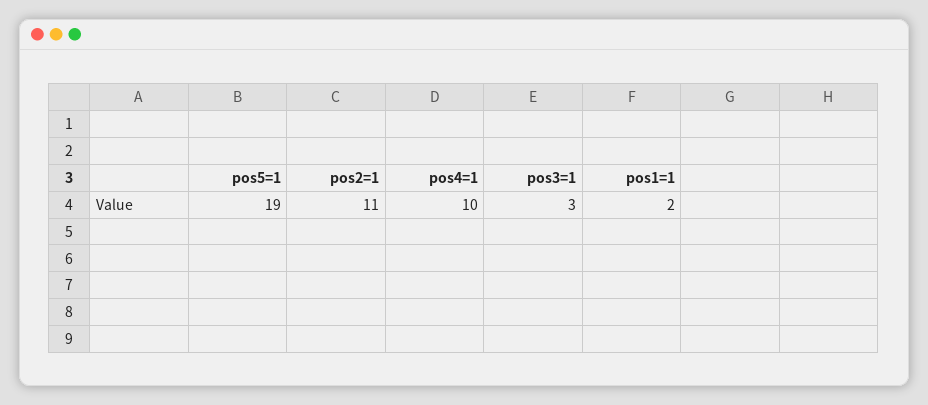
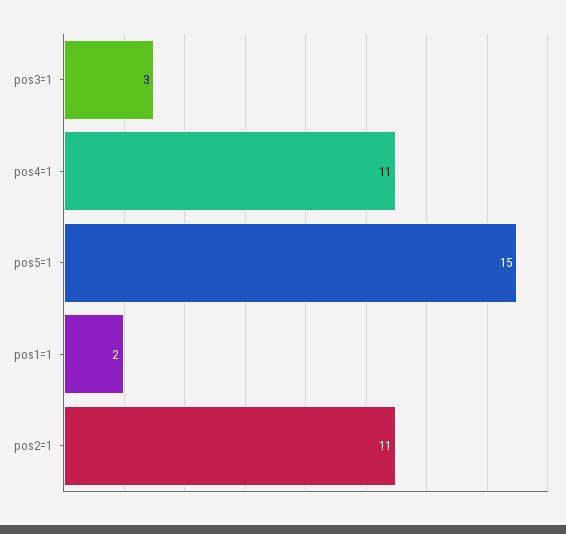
  {
-   "pos5=1": 19,
+   "pos5=1": 15,
    "pos2=1": 11,
-   "pos4=1": 10,
+   "pos4=1": 11,
    "pos3=1": 3,
    "pos1=1": 2
  }

